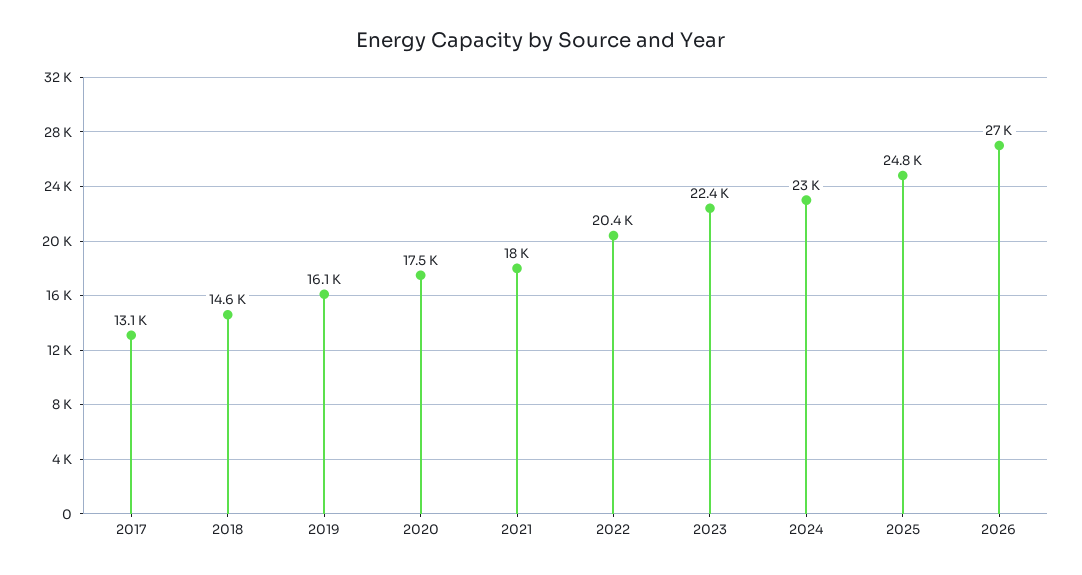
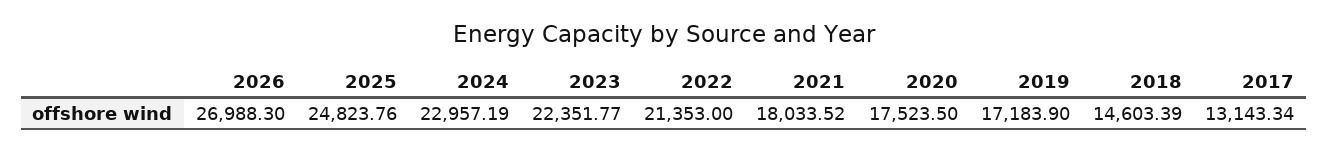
  {
    "2017": 13143.34,
    "2018": 14603.39,
-   "2019": 16100,
+   "2019": 17183.9,
    "2020": 17523.5,
    "2021": 18033.52,
-   "2022": 20400,
+   "2022": 21353,
    "2023": 22351.77,
    "2024": 22957.19,
    "2025": 24823.76,
    "2026": 26988.3
  }

